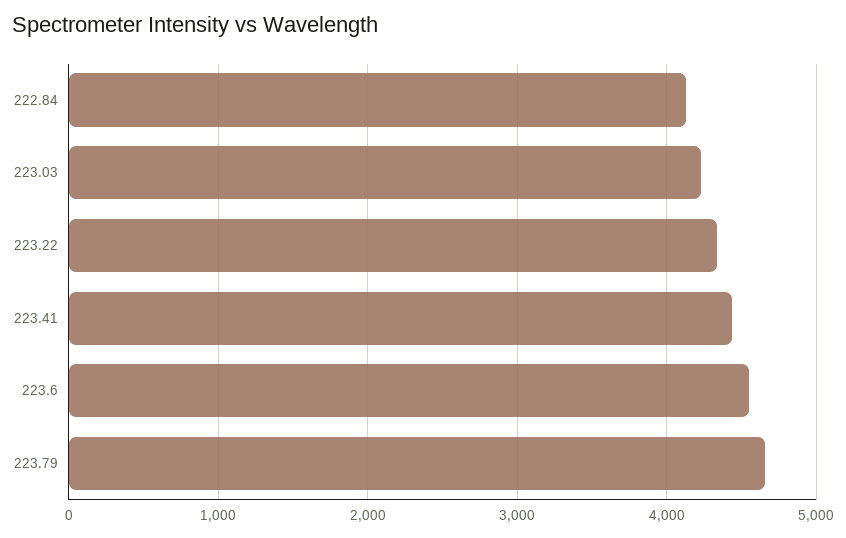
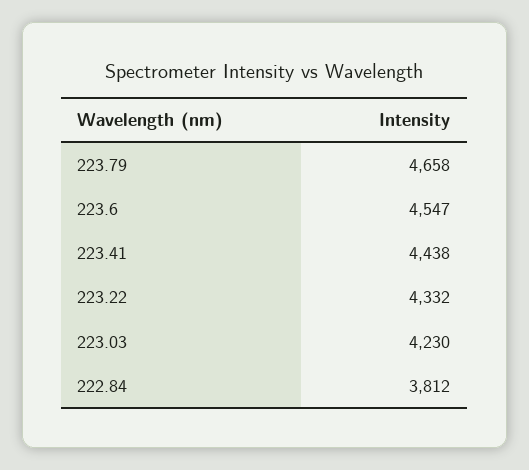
  {
-   "222.84": 4100,
+   "222.84": 3812,
    "223.03": 4230,
    "223.22": 4332,
    "223.41": 4438,
    "223.6": 4547,
    "223.79": 4658
  }

